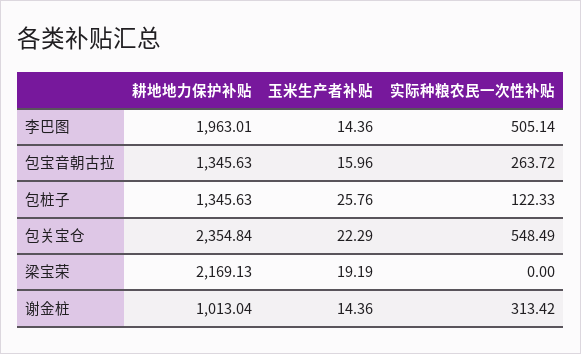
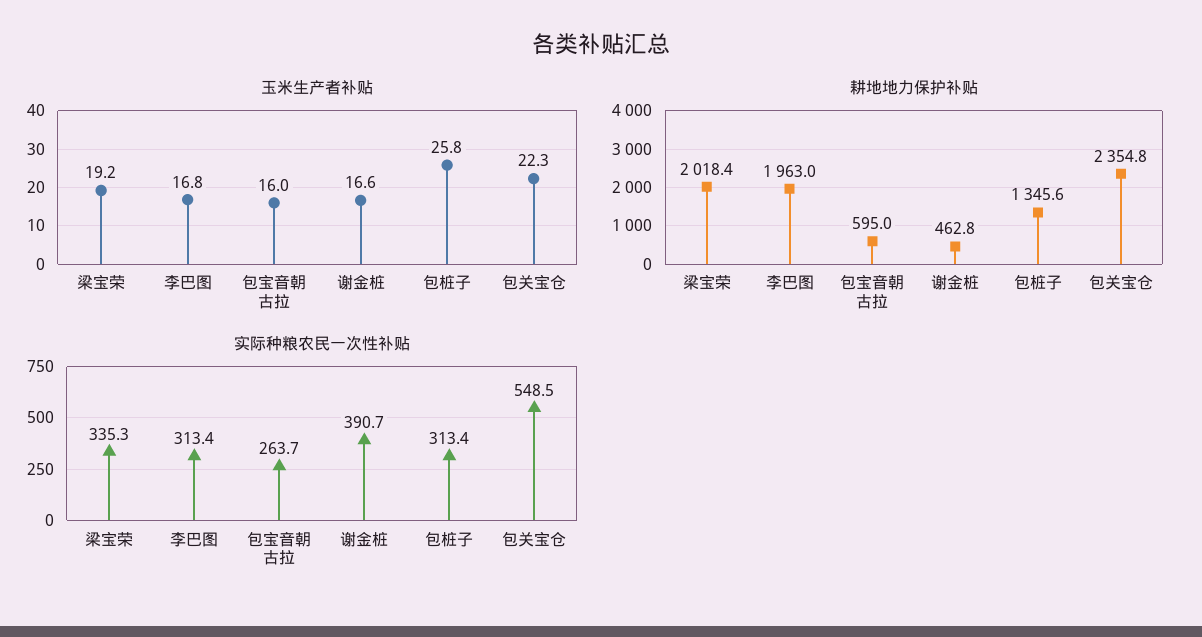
  {
    "耕地地力保护补贴": {
      "李巴图": 1963.01,
-     "包宝音朝古拉": 1345.63,
+     "包宝音朝古拉": 595,
      "包桩子": 1345.63,
      "包关宝仓": 2354.84,
-     "梁宝荣": 2169.13,
+     "梁宝荣": 2018.4,
-     "谢金桩": 1013.04
+     "谢金桩": 462.8
    },
    "玉米生产者补贴": {
-     "李巴图": 14.36,
+     "李巴图": 16.8,
      "包宝音朝古拉": 15.96,
      "包桩子": 25.76,
      "包关宝仓": 22.29,
      "梁宝荣": 19.19,
-     "谢金桩": 14.36
+     "谢金桩": 16.6
    },
    "实际种粮农民一次性补贴": {
-     "李巴图": 505.14,
+     "李巴图": 313.4,
      "包宝音朝古拉": 263.72,
-     "包桩子": 122.33,
+     "包桩子": 313.4,
      "包关宝仓": 548.49,
-     "梁宝荣": 0,
+     "梁宝荣": 335.3,
-     "谢金桩": 313.42
+     "谢金桩": 390.7
    }
  }

